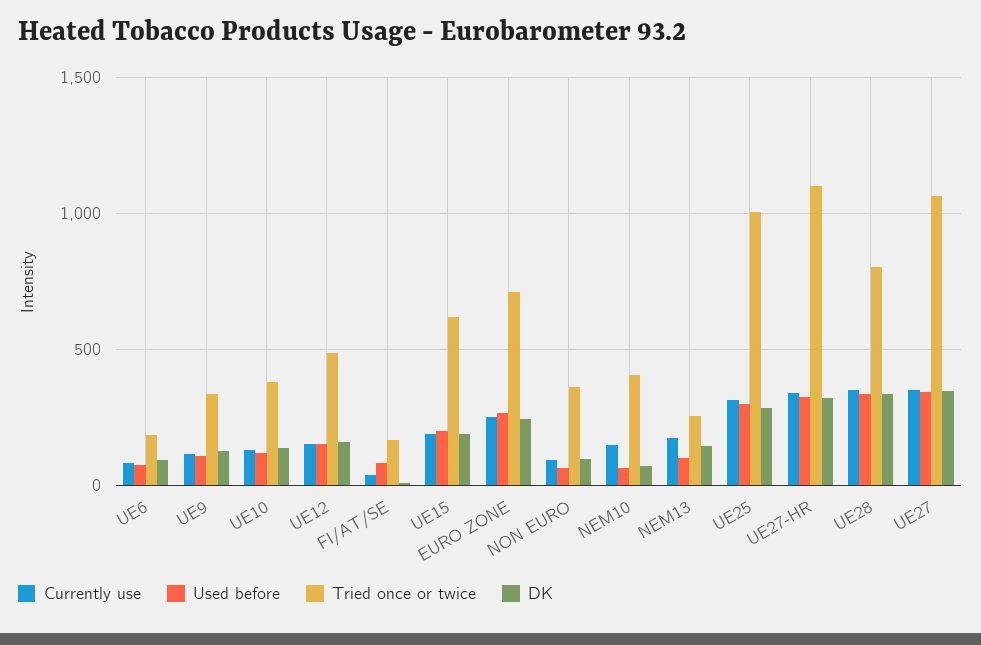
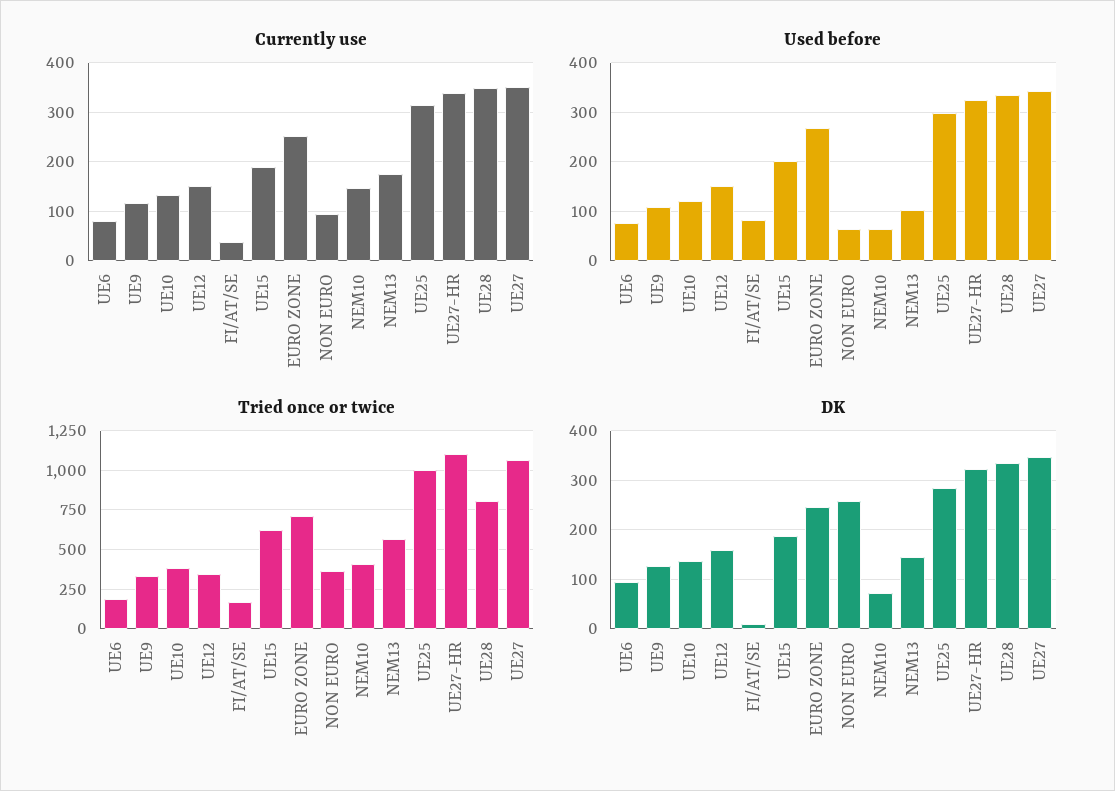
  {
    "Currently use": {
      "UE6": 80,
      "UE9": 120,
      "UE10": 140,
      "UE12": 160,
      "FI/AT/SE": 40,
      "UE15": 180,
      "EURO ZONE": 260,
      "NON EURO": 100,
      "NEM10": 140,
      "NEM13": 180,
      "UE25": 320,
      "UE27-HR": 340,
      "UE28": 360,
      "UE27": 360
    },
    "Used before": {
      "UE6": 80,
      "UE9": 100,
      "UE10": 120,
      "UE12": 160,
      "FI/AT/SE": 80,
      "UE15": 200,
      "EURO ZONE": 260,
      "NON EURO": 60,
      "NEM10": 60,
      "NEM13": 100,
      "UE25": 300,
      "UE27-HR": 320,
      "UE28": 340,
      "UE27": 340
    },
    "Tried once or twice": {
      "UE6": 200,
      "UE9": 350,
      "UE10": 400,
-     "UE12": 500,
+     "UE12": 350,
      "FI/AT/SE": 150,
      "UE15": 600,
      "EURO ZONE": 700,
      "NON EURO": 350,
      "NEM10": 400,
-     "NEM13": 250,
+     "NEM13": 550,
      "UE25": 1000,
      "UE27-HR": 1100,
      "UE28": 800,
      "UE27": 1050
    },
    "DK": {
      "UE6": 100,
      "UE9": 120,
      "UE10": 140,
      "UE12": 160,
      "FI/AT/SE": 20,
      "UE15": 180,
      "EURO ZONE": 240,
-     "NON EURO": 100,
+     "NON EURO": 260,
      "NEM10": 80,
      "NEM13": 140,
      "UE25": 280,
      "UE27-HR": 320,
      "UE28": 340,
      "UE27": 340
    }
  }

